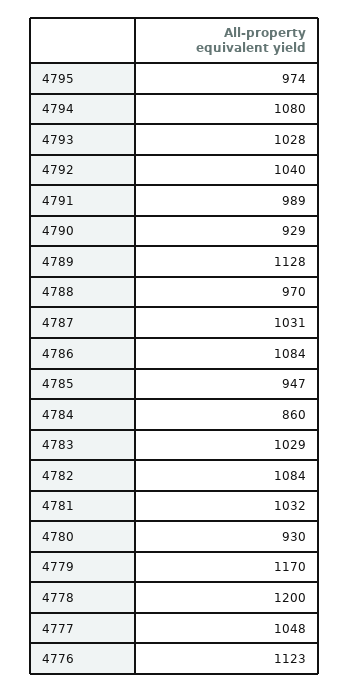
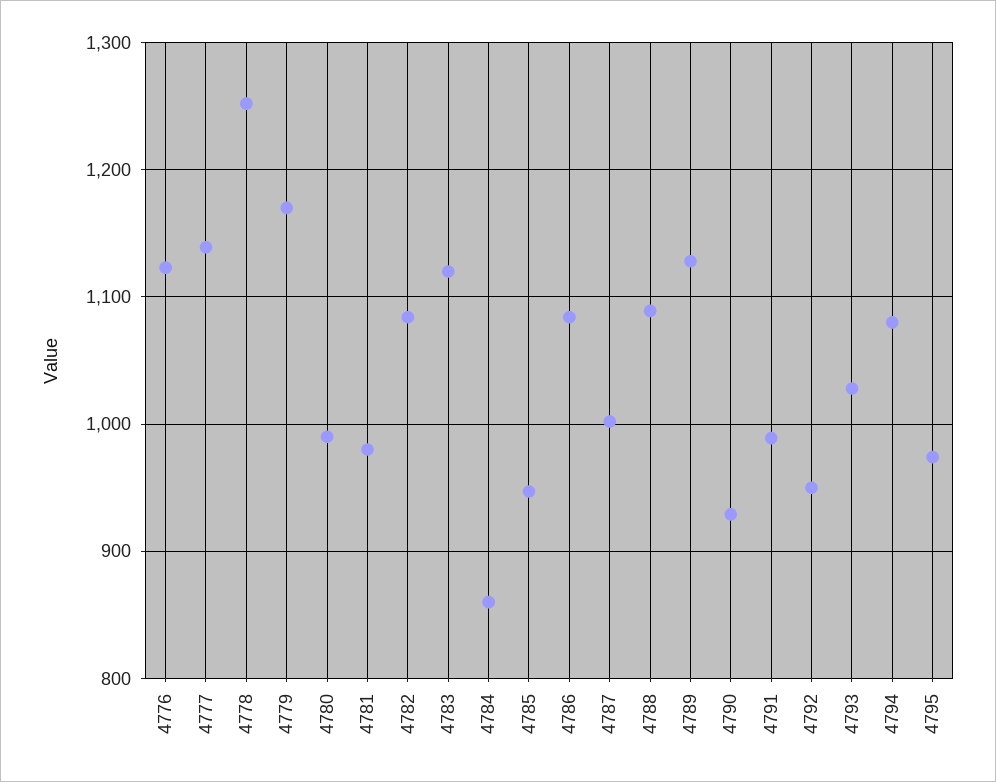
  {
    "4795": 974,
    "4794": 1080,
    "4793": 1028,
-   "4792": 1040,
+   "4792": 950,
    "4791": 989,
    "4790": 929,
    "4789": 1128,
-   "4788": 970,
+   "4788": 1090,
-   "4787": 1031,
+   "4787": 1000,
    "4786": 1084,
    "4785": 947,
    "4784": 860,
-   "4783": 1029,
+   "4783": 1120,
    "4782": 1084,
-   "4781": 1032,
+   "4781": 980,
-   "4780": 930,
+   "4780": 990,
    "4779": 1170,
-   "4778": 1200,
+   "4778": 1250,
-   "4777": 1048,
+   "4777": 1140,
    "4776": 1123
  }

